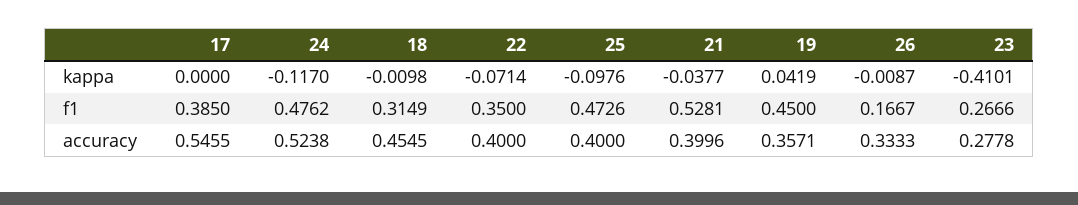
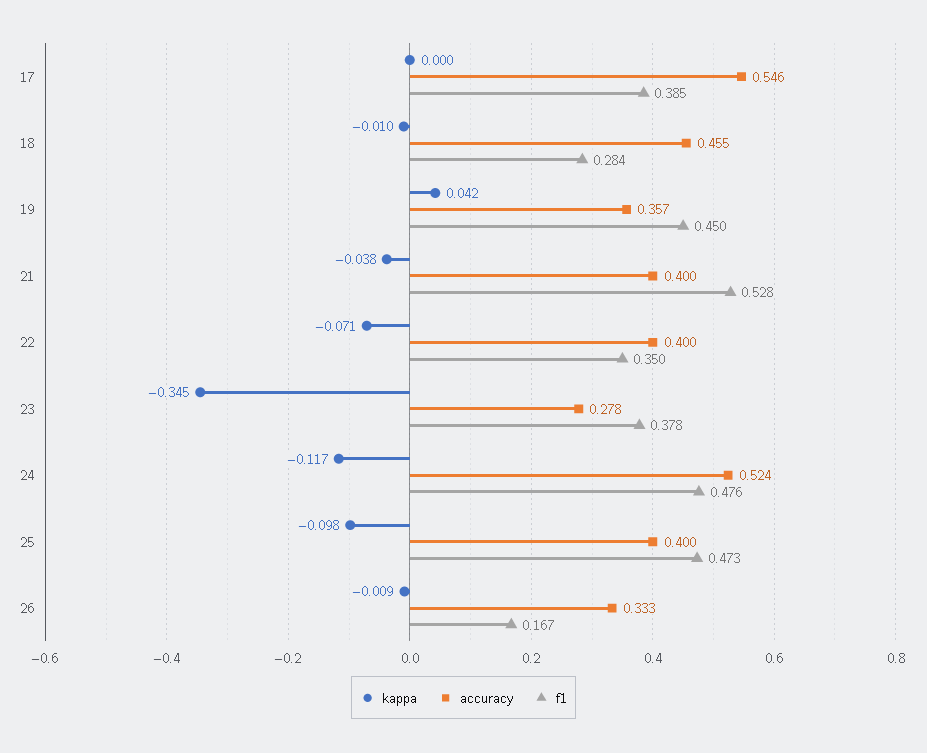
  {
    "kappa": {
      "17": 0,
      "24": -0.117,
      "18": -0.0098,
      "22": -0.0714,
      "25": -0.0976,
      "21": -0.0377,
      "19": 0.0419,
      "26": -0.0087,
-     "23": -0.4101
+     "23": -0.345
    },
    "f1": {
      "17": 0.385,
      "24": 0.4762,
-     "18": 0.3149,
+     "18": 0.284,
      "22": 0.35,
      "25": 0.4726,
      "21": 0.5281,
      "19": 0.45,
      "26": 0.1667,
-     "23": 0.2666
+     "23": 0.378
    },
    "accuracy": {
      "17": 0.5455,
      "24": 0.5238,
      "18": 0.4545,
      "22": 0.4,
      "25": 0.4,
      "21": 0.3996,
      "19": 0.3571,
      "26": 0.3333,
      "23": 0.2778
    }
  }

